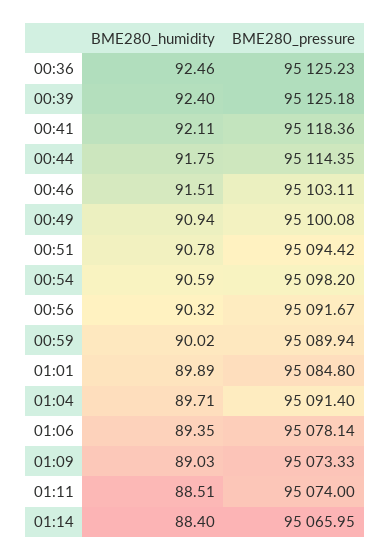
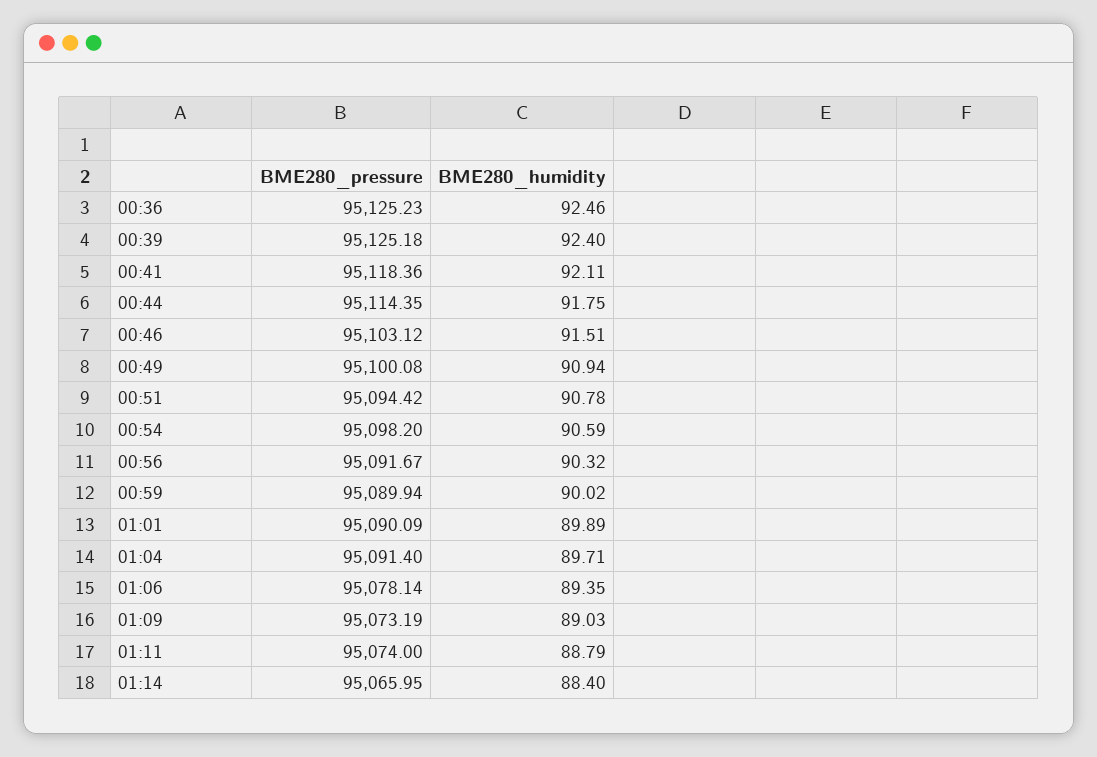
  {
    "BME280_humidity": {
      "00:36": 92.46,
      "00:39": 92.4,
      "00:41": 92.11,
      "00:44": 91.75,
      "00:46": 91.51,
      "00:49": 90.94,
      "00:51": 90.78,
      "00:54": 90.59,
      "00:56": 90.32,
      "00:59": 90.02,
      "01:01": 89.89,
      "01:04": 89.71,
      "01:06": 89.35,
      "01:09": 89.03,
-     "01:11": 88.51,
+     "01:11": 88.79,
      "01:14": 88.4
    },
    "BME280_pressure": {
      "00:36": 95125.23,
      "00:39": 95125.18,
      "00:41": 95118.36,
      "00:44": 95114.35,
-     "00:46": 95103.11,
+     "00:46": 95103.12,
      "00:49": 95100.08,
      "00:51": 95094.42,
      "00:54": 95098.2,
      "00:56": 95091.67,
      "00:59": 95089.94,
-     "01:01": 95084.8,
+     "01:01": 95090.09,
      "01:04": 95091.4,
      "01:06": 95078.14,
-     "01:09": 95073.33,
+     "01:09": 95073.19,
      "01:11": 95074,
      "01:14": 95065.95
    }
  }

